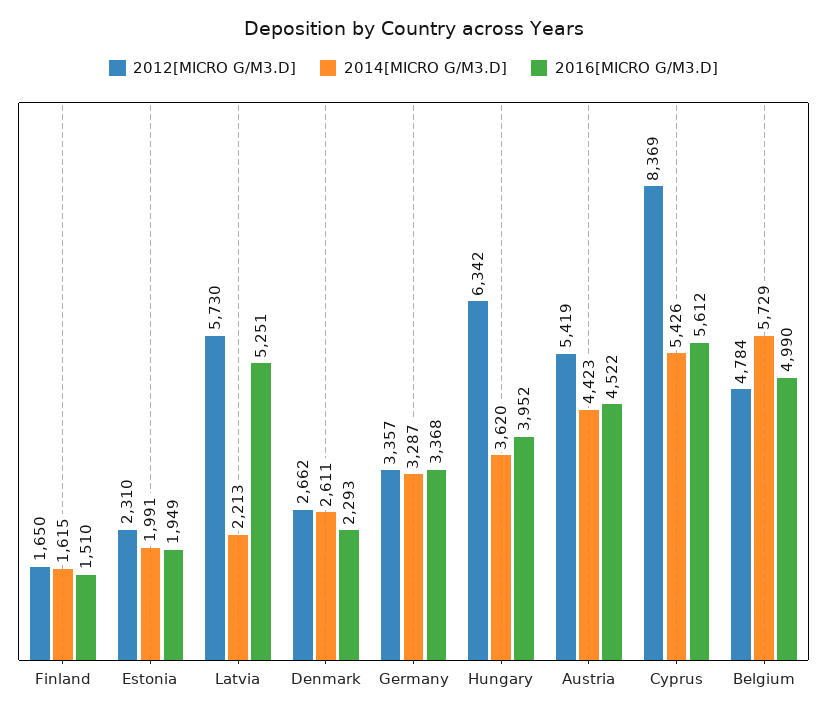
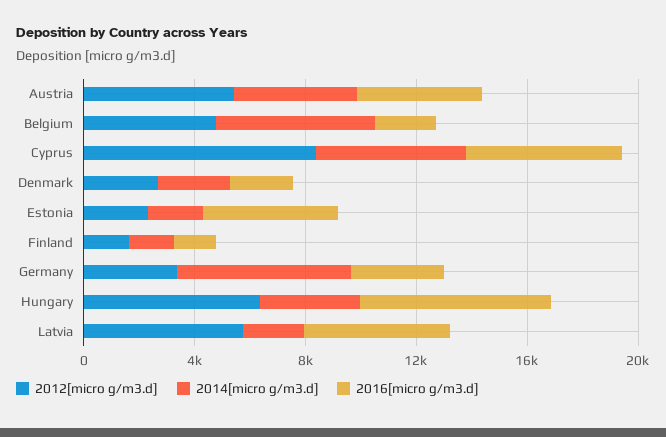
  {
    "2012[MICRO G/M3.D]": {
      "Finland": 1650,
      "Estonia": 2310,
      "Latvia": 5730,
      "Denmark": 2662,
      "Germany": 3357,
      "Hungary": 6342,
      "Austria": 5419,
      "Cyprus": 8369,
      "Belgium": 4784
    },
    "2014[MICRO G/M3.D]": {
      "Finland": 1615,
      "Estonia": 1991,
      "Latvia": 2213,
      "Denmark": 2611,
-     "Germany": 3287,
+     "Germany": 6000,
      "Hungary": 3620,
      "Austria": 4423,
      "Cyprus": 5426,
      "Belgium": 5729
    },
    "2016[MICRO G/M3.D]": {
      "Finland": 1510,
-     "Estonia": 1949,
+     "Estonia": 5000,
      "Latvia": 5251,
      "Denmark": 2293,
      "Germany": 3368,
-     "Hungary": 3952,
+     "Hungary": 7000,
      "Austria": 4522,
      "Cyprus": 5612,
-     "Belgium": 4990
+     "Belgium": 2000
    }
  }

